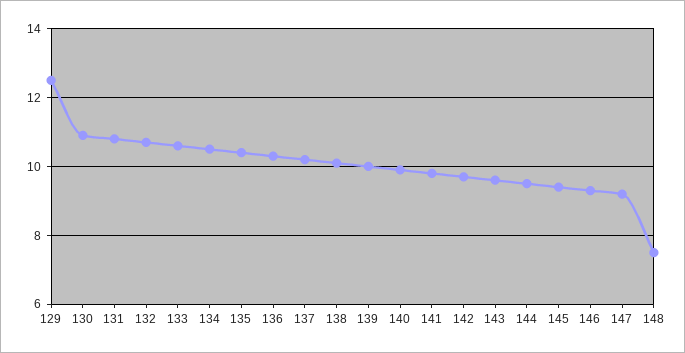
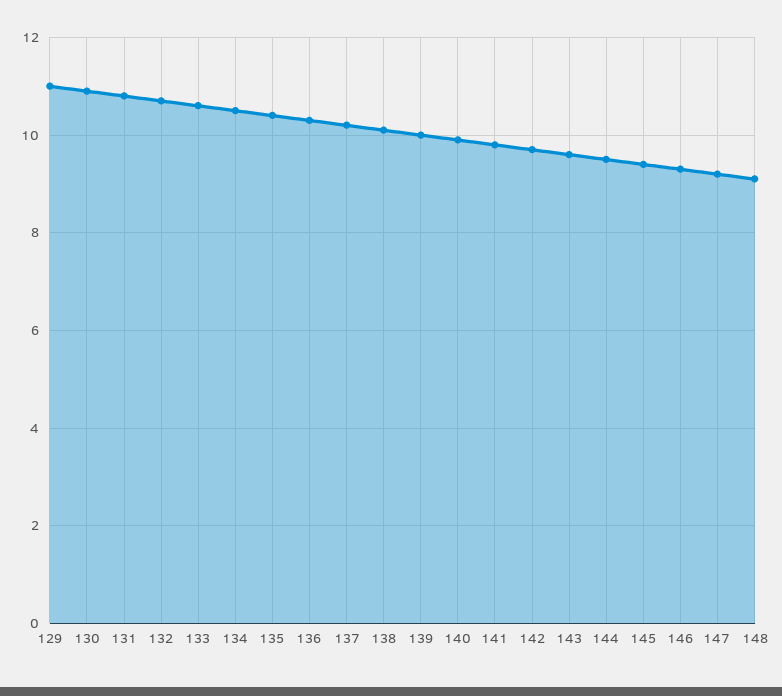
  {
-   "129": 12.5,
+   "129": 11,
    "130": 11,
    "131": 11,
    "132": 10.5,
    "133": 10.5,
    "134": 10.5,
    "135": 10.5,
    "136": 10.5,
    "137": 10,
    "138": 10,
    "139": 10,
    "140": 10,
    "141": 10,
    "142": 9.5,
    "143": 9.5,
    "144": 9.5,
    "145": 9.5,
    "146": 9.5,
    "147": 9,
-   "148": 7.5
+   "148": 9
  }

